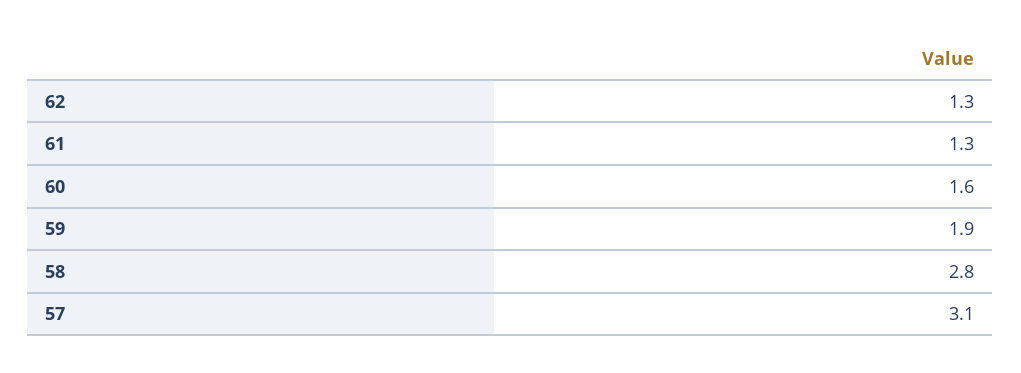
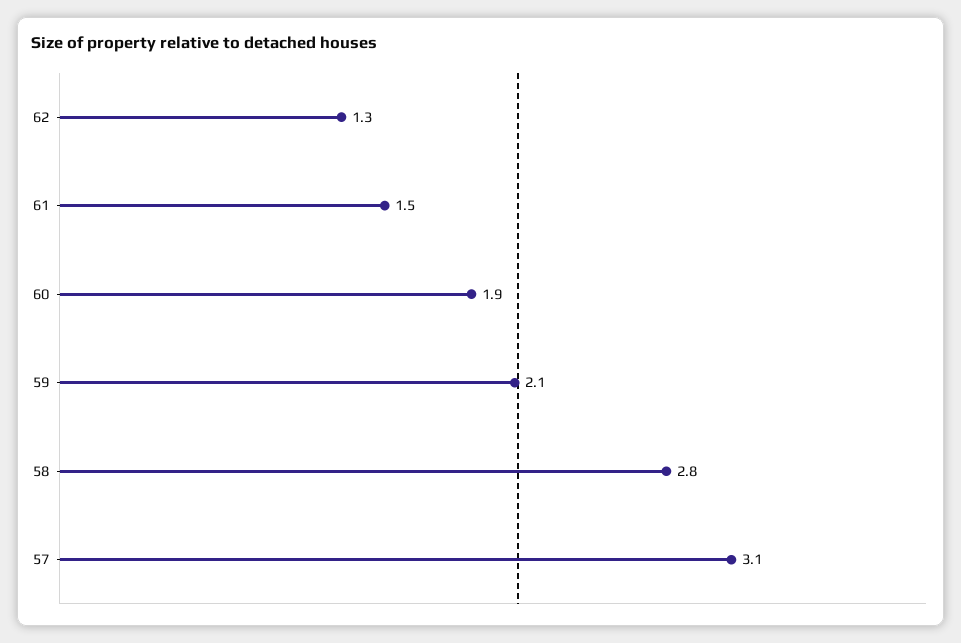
  {
    "62": 1.3,
-   "61": 1.3,
+   "61": 1.5,
-   "60": 1.6,
+   "60": 1.9,
-   "59": 1.9,
+   "59": 2.1,
    "58": 2.8,
    "57": 3.1
  }

